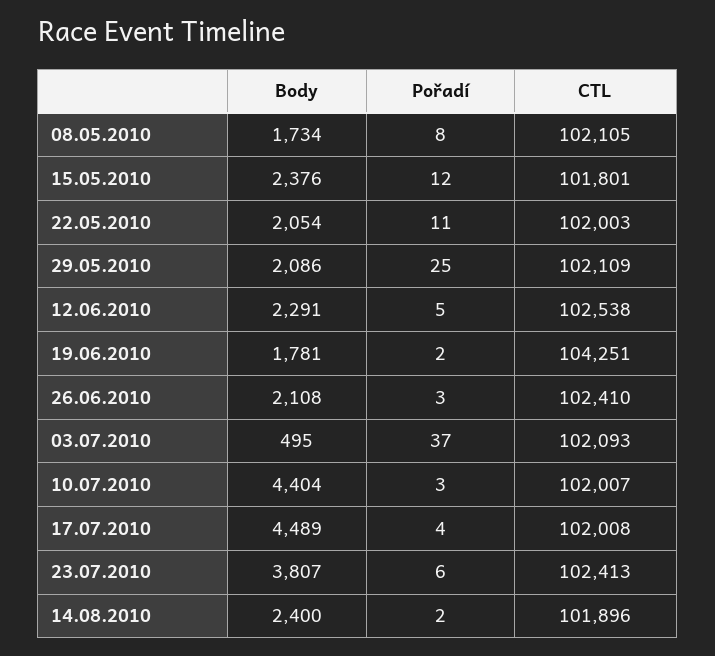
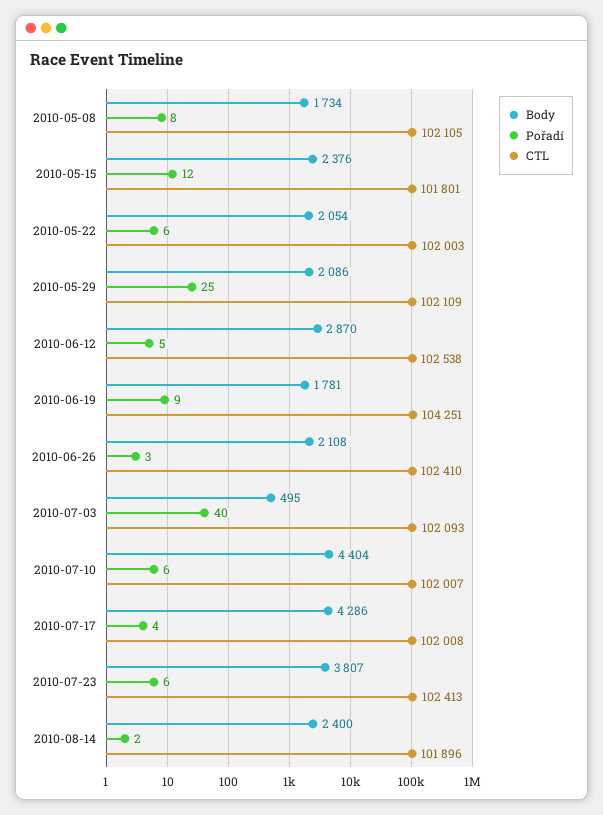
  {
    "Body": {
      "08.05.2010": 1734,
      "15.05.2010": 2376,
      "22.05.2010": 2054,
      "29.05.2010": 2086,
-     "12.06.2010": 2291,
+     "12.06.2010": 2870,
      "19.06.2010": 1781,
      "26.06.2010": 2108,
      "03.07.2010": 495,
      "10.07.2010": 4404,
-     "17.07.2010": 4489,
+     "17.07.2010": 4286,
      "23.07.2010": 3807,
      "14.08.2010": 2400
    },
    "Pořadí": {
      "08.05.2010": 8,
      "15.05.2010": 12,
-     "22.05.2010": 11,
+     "22.05.2010": 6,
      "29.05.2010": 25,
      "12.06.2010": 5,
-     "19.06.2010": 2,
+     "19.06.2010": 9,
      "26.06.2010": 3,
-     "03.07.2010": 37,
+     "03.07.2010": 40,
-     "10.07.2010": 3,
+     "10.07.2010": 6,
      "17.07.2010": 4,
      "23.07.2010": 6,
      "14.08.2010": 2
    },
    "CTL": {
      "08.05.2010": 102105,
      "15.05.2010": 101801,
      "22.05.2010": 102003,
      "29.05.2010": 102109,
      "12.06.2010": 102538,
      "19.06.2010": 104251,
      "26.06.2010": 102410,
      "03.07.2010": 102093,
      "10.07.2010": 102007,
      "17.07.2010": 102008,
      "23.07.2010": 102413,
      "14.08.2010": 101896
    }
  }

